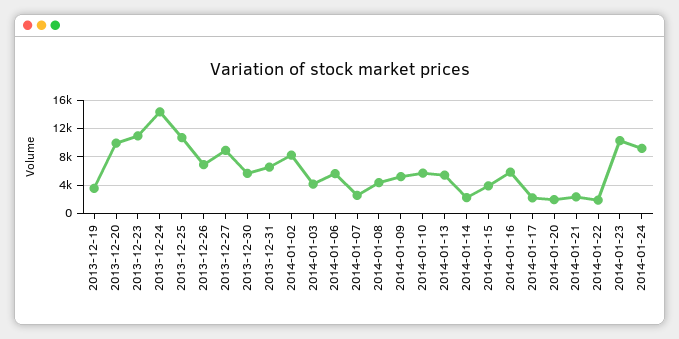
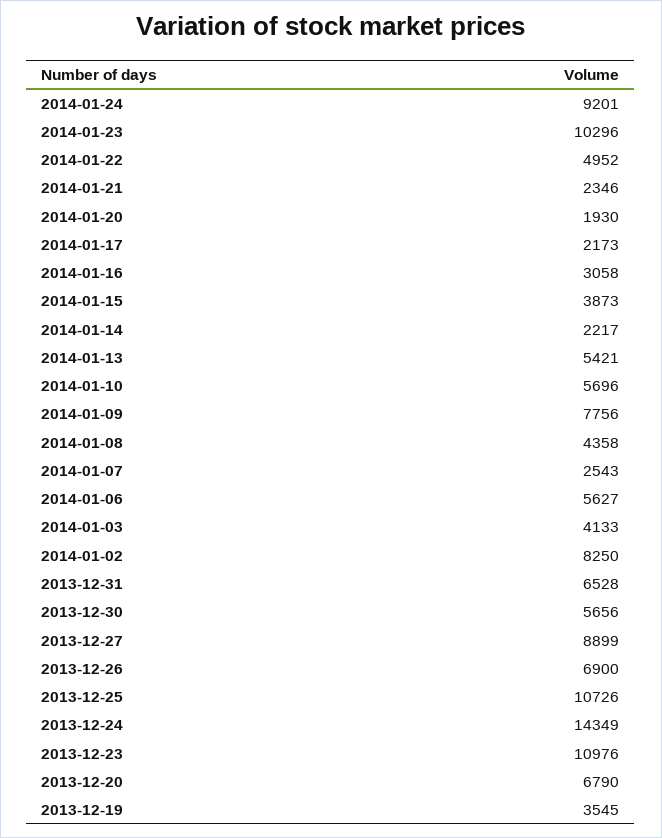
  {
    "2013-12-19": 3545,
-   "2013-12-20": 10000,
+   "2013-12-20": 6790,
    "2013-12-23": 10976,
    "2013-12-24": 14349,
    "2013-12-25": 10726,
    "2013-12-26": 6900,
    "2013-12-27": 8899,
    "2013-12-30": 5656,
    "2013-12-31": 6528,
    "2014-01-02": 8250,
    "2014-01-03": 4133,
    "2014-01-06": 5627,
    "2014-01-07": 2543,
    "2014-01-08": 4358,
-   "2014-01-09": 5000,
+   "2014-01-09": 7756,
    "2014-01-10": 5696,
    "2014-01-13": 5421,
    "2014-01-14": 2217,
    "2014-01-15": 3873,
-   "2014-01-16": 6000,
+   "2014-01-16": 3058,
    "2014-01-17": 2173,
    "2014-01-20": 1930,
    "2014-01-21": 2346,
-   "2014-01-22": 2000,
+   "2014-01-22": 4952,
    "2014-01-23": 10296,
    "2014-01-24": 9201
  }

